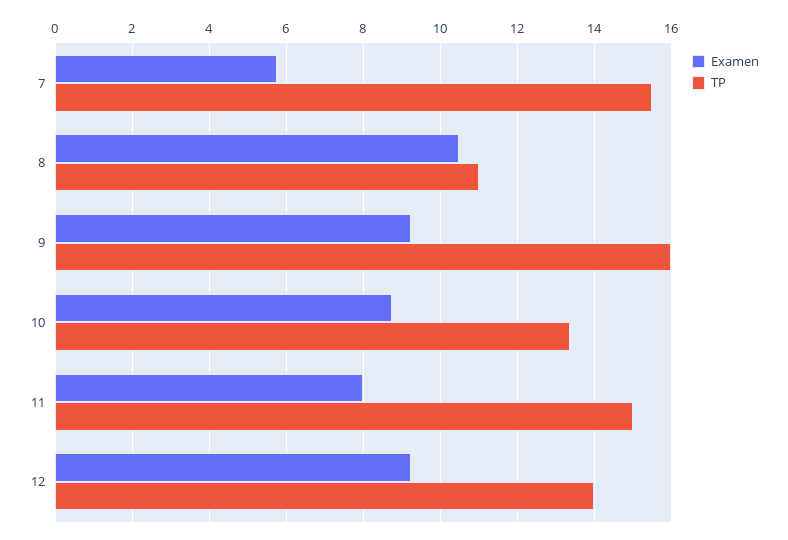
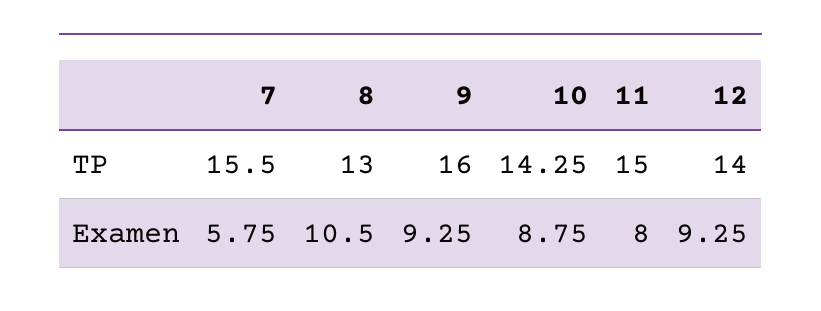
  {
    "Examen": {
      "7": 5.75,
      "8": 10.5,
      "9": 9.25,
      "10": 8.75,
      "11": 8,
      "12": 9.25
    },
    "TP": {
      "7": 15.5,
-     "8": 11,
+     "8": 13,
      "9": 16,
-     "10": 13.4,
+     "10": 14.25,
      "11": 15,
      "12": 14
    }
  }

